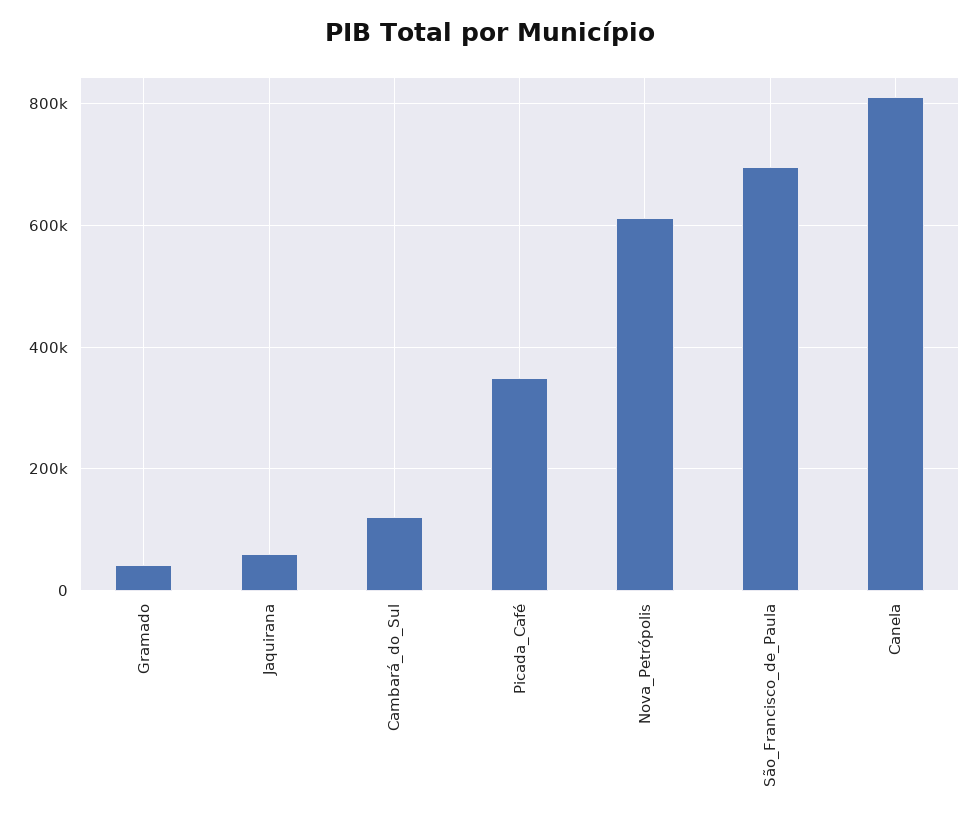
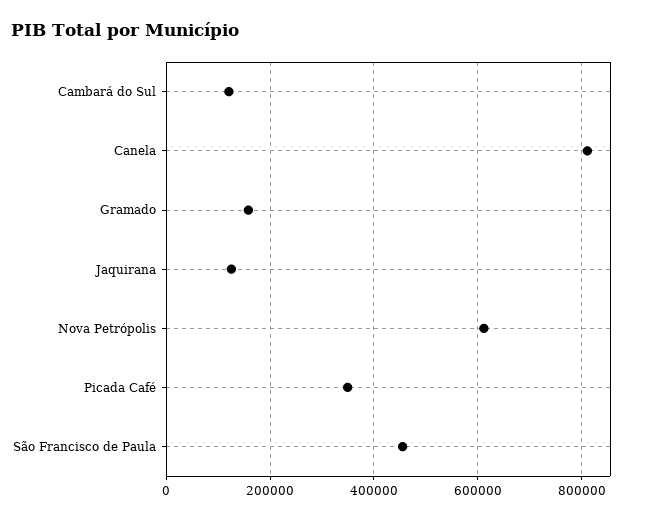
  {
-   "Gramado": 40000,
+   "Gramado": 160000,
-   "Jaquirana": 60000,
+   "Jaquirana": 120000,
    "Cambará_do_Sul": 120000,
    "Picada_Café": 340000,
    "Nova_Petrópolis": 620000,
-   "São_Francisco_de_Paula": 700000,
+   "São_Francisco_de_Paula": 460000,
    "Canela": 820000
  }

